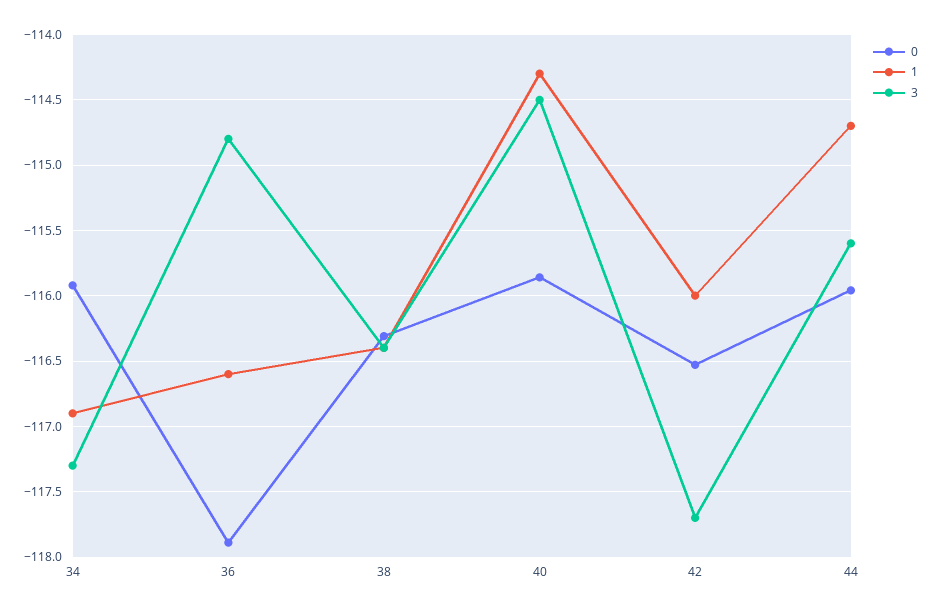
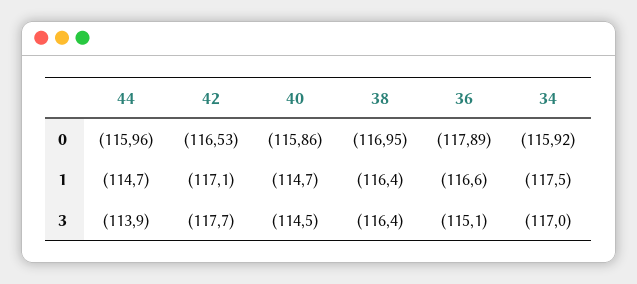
  {
    "0": {
      "34": -115.92,
      "36": -117.89,
-     "38": -116.3,
+     "38": -116.95,
      "40": -115.86,
      "42": -116.53,
      "44": -115.96
    },
    "1": {
-     "34": -116.9,
+     "34": -117.5,
      "36": -116.6,
      "38": -116.4,
-     "40": -114.3,
+     "40": -114.7,
-     "42": -116,
+     "42": -117.1,
      "44": -114.7
    },
    "3": {
-     "34": -117.3,
+     "34": -117,
-     "36": -114.8,
+     "36": -115.1,
      "38": -116.4,
      "40": -114.5,
      "42": -117.7,
-     "44": -115.6
+     "44": -113.9
    }
  }

